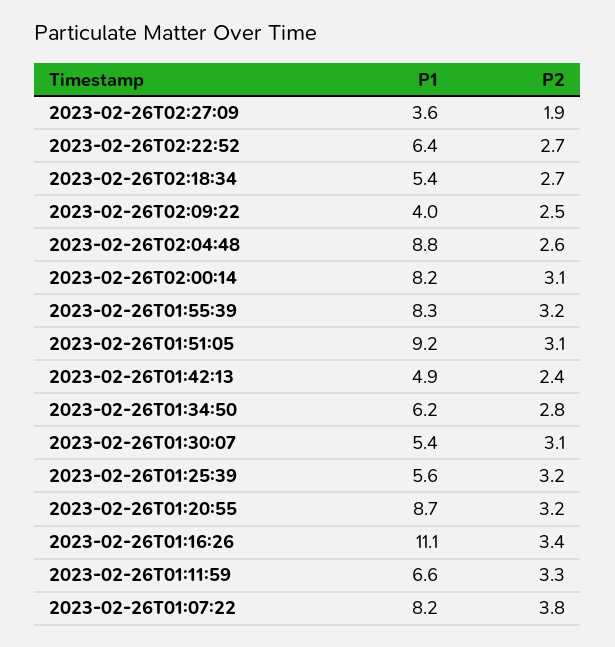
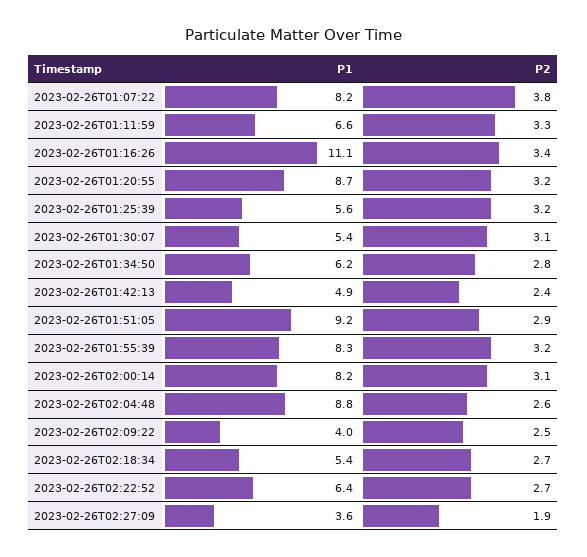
  {
    "P1": {
      "2023-02-26T02:27:09": 3.6,
      "2023-02-26T02:22:52": 6.4,
      "2023-02-26T02:18:34": 5.4,
      "2023-02-26T02:09:22": 4,
      "2023-02-26T02:04:48": 8.8,
      "2023-02-26T02:00:14": 8.2,
      "2023-02-26T01:55:39": 8.3,
      "2023-02-26T01:51:05": 9.2,
      "2023-02-26T01:42:13": 4.9,
      "2023-02-26T01:34:50": 6.2,
      "2023-02-26T01:30:07": 5.4,
      "2023-02-26T01:25:39": 5.6,
      "2023-02-26T01:20:55": 8.7,
      "2023-02-26T01:16:26": 11.1,
      "2023-02-26T01:11:59": 6.6,
      "2023-02-26T01:07:22": 8.2
    },
    "P2": {
      "2023-02-26T02:27:09": 1.9,
      "2023-02-26T02:22:52": 2.7,
      "2023-02-26T02:18:34": 2.7,
      "2023-02-26T02:09:22": 2.5,
      "2023-02-26T02:04:48": 2.6,
      "2023-02-26T02:00:14": 3.1,
      "2023-02-26T01:55:39": 3.2,
-     "2023-02-26T01:51:05": 3.1,
+     "2023-02-26T01:51:05": 2.9,
      "2023-02-26T01:42:13": 2.4,
      "2023-02-26T01:34:50": 2.8,
      "2023-02-26T01:30:07": 3.1,
      "2023-02-26T01:25:39": 3.2,
      "2023-02-26T01:20:55": 3.2,
      "2023-02-26T01:16:26": 3.4,
      "2023-02-26T01:11:59": 3.3,
      "2023-02-26T01:07:22": 3.8
    }
  }

